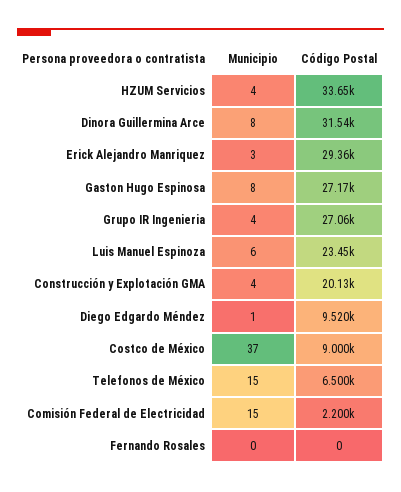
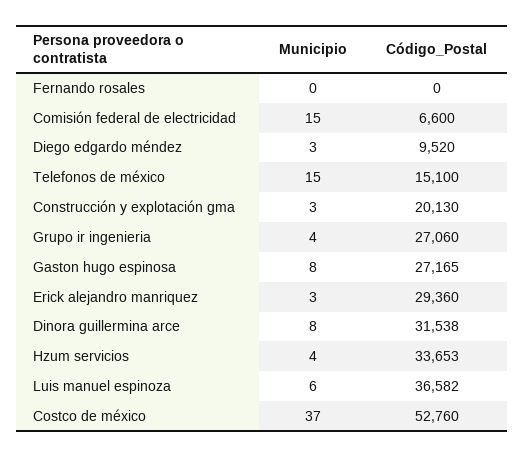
  {
    "Municipio": {
      "HZUM Servicios": 4,
      "Dinora Guillermina Arce": 8,
      "Erick Alejandro Manriquez": 3,
      "Gaston Hugo Espinosa": 8,
      "Grupo IR Ingenieria": 4,
      "Luis Manuel Espinoza": 6,
-     "Construcción y Explotación GMA": 4,
+     "Construcción y Explotación GMA": 3,
-     "Diego Edgardo Méndez": 1,
+     "Diego Edgardo Méndez": 3,
      "Costco de México": 37,
      "Telefonos de México": 15,
      "Comisión Federal de Electricidad": 15,
      "Fernando Rosales": 0
    },
    "Código Postal": {
      "HZUM Servicios": 33653,
      "Dinora Guillermina Arce": 31538,
      "Erick Alejandro Manriquez": 29360,
      "Gaston Hugo Espinosa": 27165,
      "Grupo IR Ingenieria": 27060,
-     "Luis Manuel Espinoza": 23450,
+     "Luis Manuel Espinoza": 36582,
      "Construcción y Explotación GMA": 20130,
      "Diego Edgardo Méndez": 9520,
-     "Costco de México": 9000,
+     "Costco de México": 52760,
-     "Telefonos de México": 6500,
+     "Telefonos de México": 15100,
-     "Comisión Federal de Electricidad": 2200,
+     "Comisión Federal de Electricidad": 6600,
      "Fernando Rosales": 0
    }
  }

